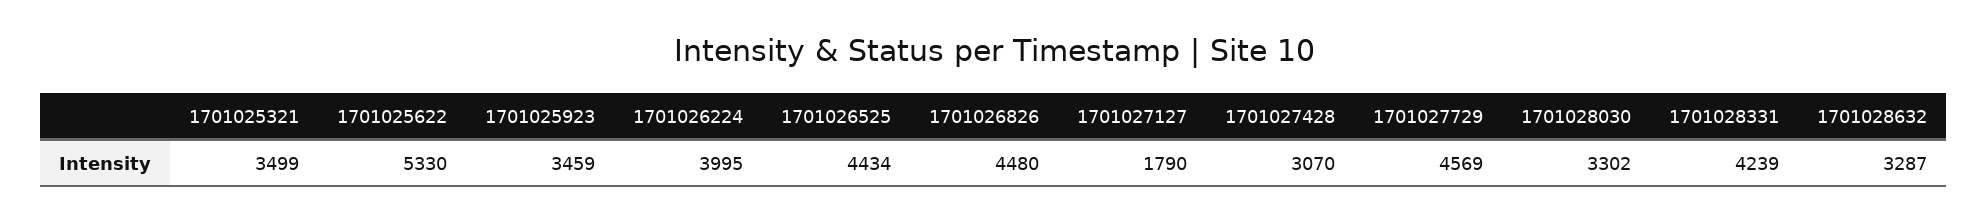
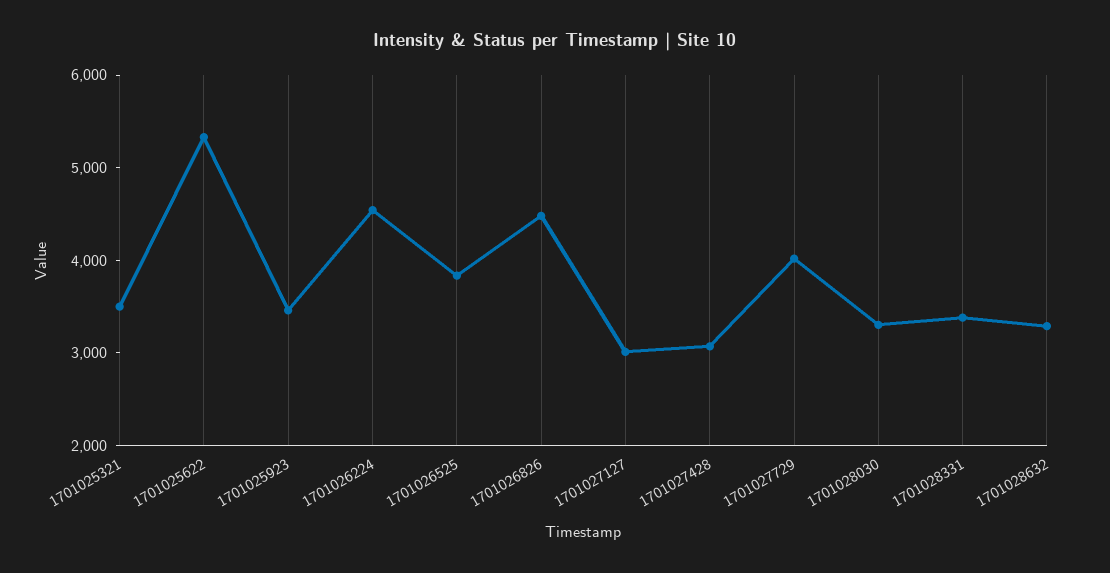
  {
    "1701025321": 3499,
    "1701025622": 5330,
    "1701025923": 3459,
-   "1701026224": 3995,
+   "1701026224": 4600,
-   "1701026525": 4434,
+   "1701026525": 3800,
    "1701026826": 4480,
-   "1701027127": 1790,
+   "1701027127": 3000,
    "1701027428": 3070,
-   "1701027729": 4569,
+   "1701027729": 4000,
    "1701028030": 3302,
-   "1701028331": 4239,
+   "1701028331": 3400,
    "1701028632": 3287
  }

